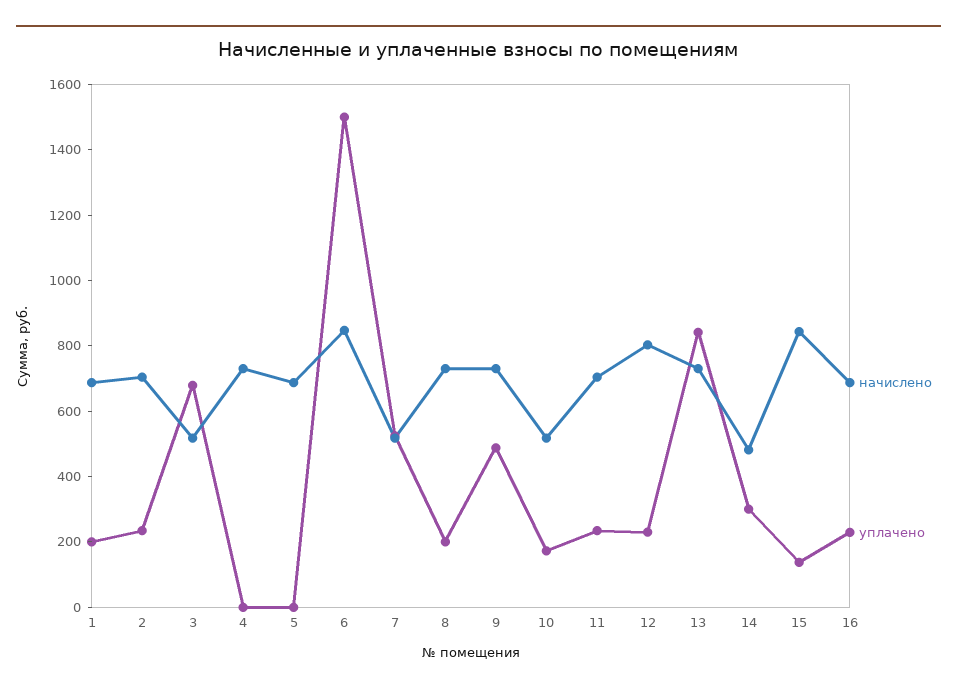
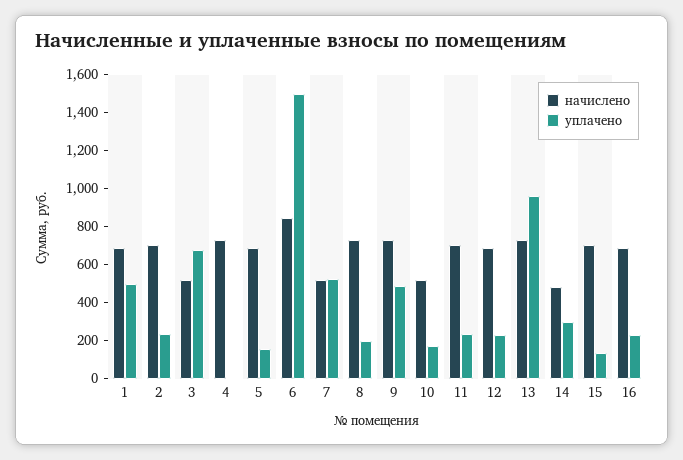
  {
    "начислено": {
      "1": 700,
      "2": 700,
      "3": 500,
      "4": 750,
      "5": 700,
      "6": 850,
      "7": 500,
      "8": 750,
      "9": 750,
      "10": 500,
      "11": 700,
-     "12": 800,
+     "12": 700,
      "13": 750,
      "14": 500,
-     "15": 850,
+     "15": 700,
      "16": 700
    },
    "уплачено": {
-     "1": 200,
+     "1": 500,
      "2": 250,
      "3": 700,
      "4": 0,
-     "5": 0,
+     "5": 150,
      "6": 1500,
      "7": 500,
      "8": 200,
      "9": 500,
      "10": 150,
      "11": 250,
      "12": 250,
-     "13": 850,
+     "13": 950,
      "14": 300,
      "15": 150,
      "16": 250
    }
  }

